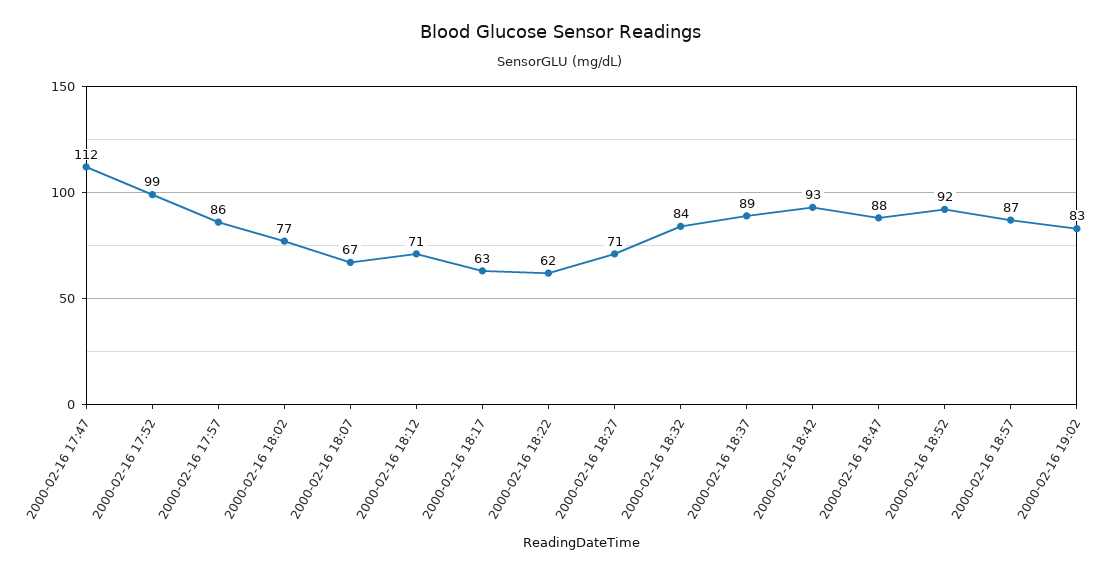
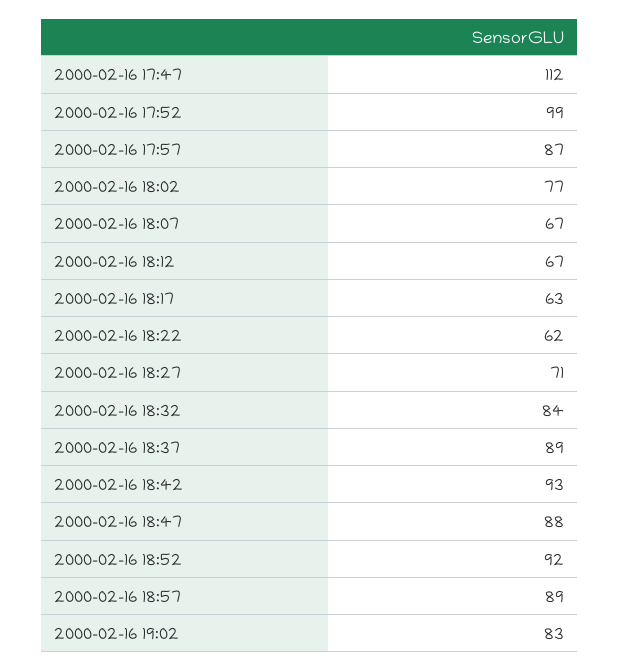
  {
    "2000-02-16 17:47": 112,
    "2000-02-16 17:52": 99,
-   "2000-02-16 17:57": 86,
+   "2000-02-16 17:57": 87,
    "2000-02-16 18:02": 77,
    "2000-02-16 18:07": 67,
-   "2000-02-16 18:12": 71,
+   "2000-02-16 18:12": 67,
    "2000-02-16 18:17": 63,
    "2000-02-16 18:22": 62,
    "2000-02-16 18:27": 71,
    "2000-02-16 18:32": 84,
    "2000-02-16 18:37": 89,
    "2000-02-16 18:42": 93,
    "2000-02-16 18:47": 88,
    "2000-02-16 18:52": 92,
-   "2000-02-16 18:57": 87,
+   "2000-02-16 18:57": 89,
    "2000-02-16 19:02": 83
  }

